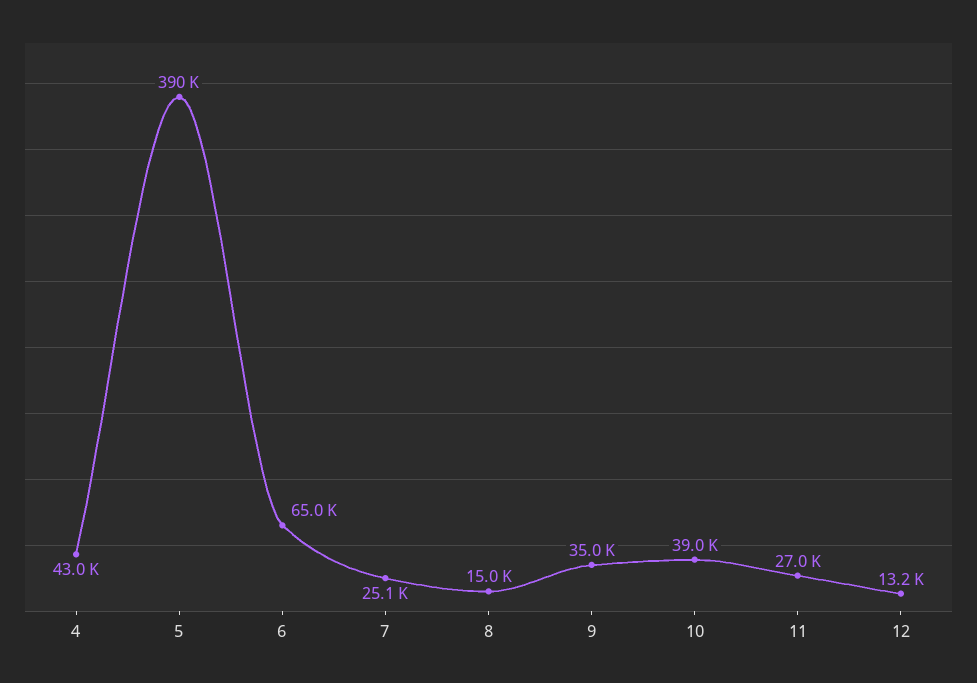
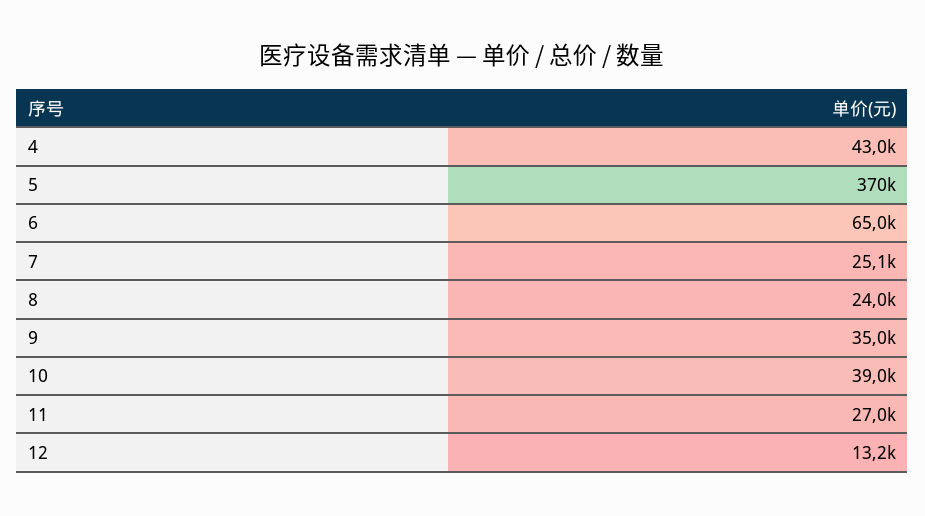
  {
    "4": 43000,
-   "5": 390000,
+   "5": 370000,
    "6": 65000,
    "7": 25100,
-   "8": 15000,
+   "8": 24000,
    "9": 35000,
    "10": 39000,
    "11": 27000,
    "12": 13200
  }

